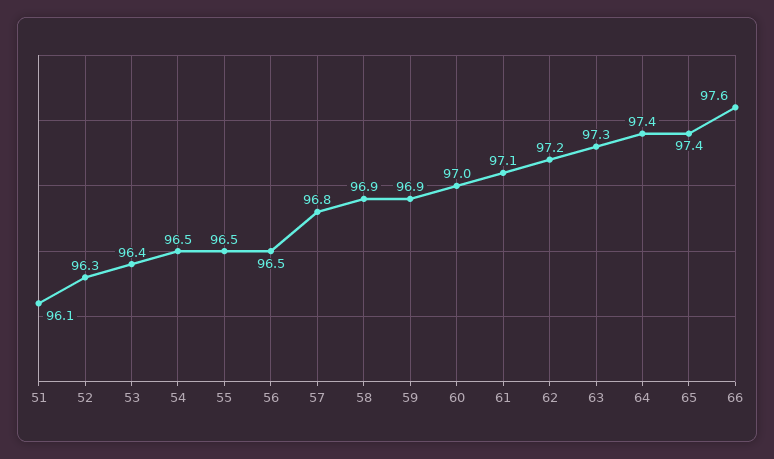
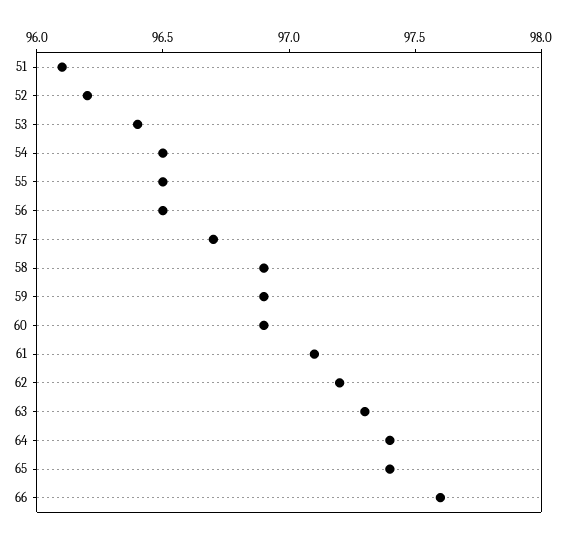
  {
    "51": 96.1,
-   "52": 96.3,
+   "52": 96.2,
    "53": 96.4,
    "54": 96.5,
    "55": 96.5,
    "56": 96.5,
-   "57": 96.8,
+   "57": 96.7,
    "58": 96.9,
    "59": 96.9,
-   "60": 97,
+   "60": 96.9,
    "61": 97.1,
    "62": 97.2,
    "63": 97.3,
    "64": 97.4,
    "65": 97.4,
    "66": 97.6
  }

